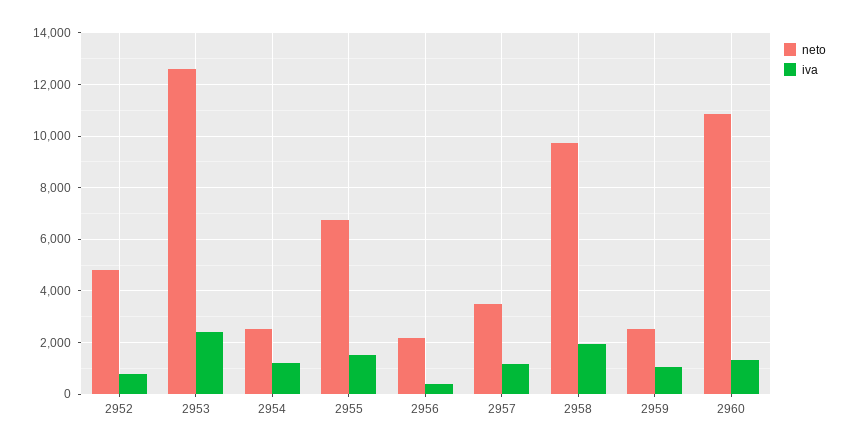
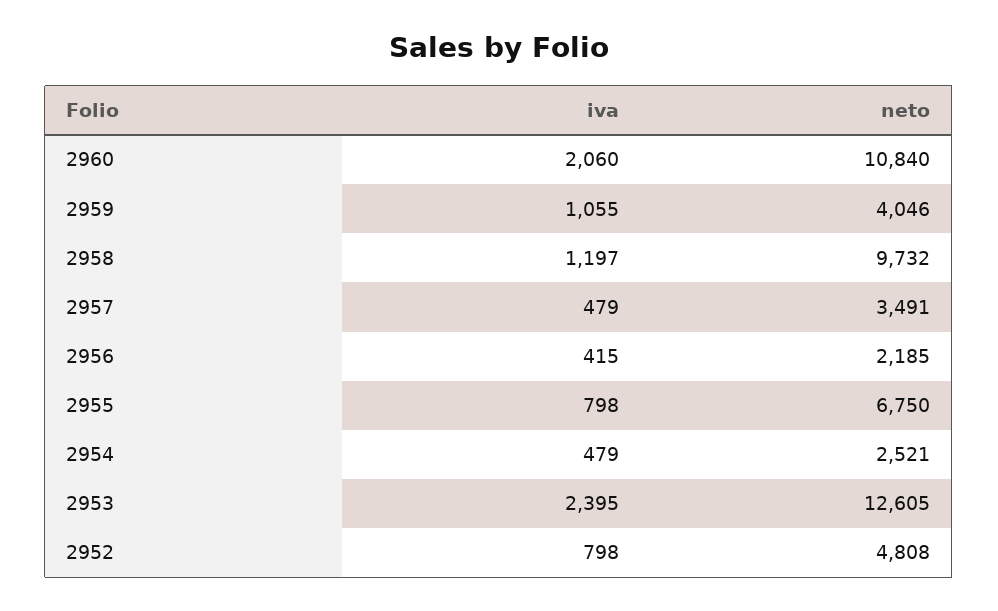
  {
    "neto": {
      "2952": 4808,
      "2953": 12605,
      "2954": 2521,
      "2955": 6750,
      "2956": 2185,
      "2957": 3491,
      "2958": 9732,
-     "2959": 2500,
+     "2959": 4046,
      "2960": 10840
    },
    "iva": {
      "2952": 798,
      "2953": 2395,
-     "2954": 1250,
+     "2954": 479,
-     "2955": 1500,
+     "2955": 798,
      "2956": 415,
-     "2957": 1250,
+     "2957": 479,
-     "2958": 2000,
+     "2958": 1197,
      "2959": 1055,
-     "2960": 1250
+     "2960": 2060
    }
  }

